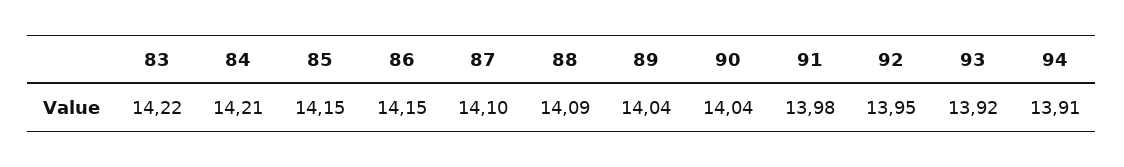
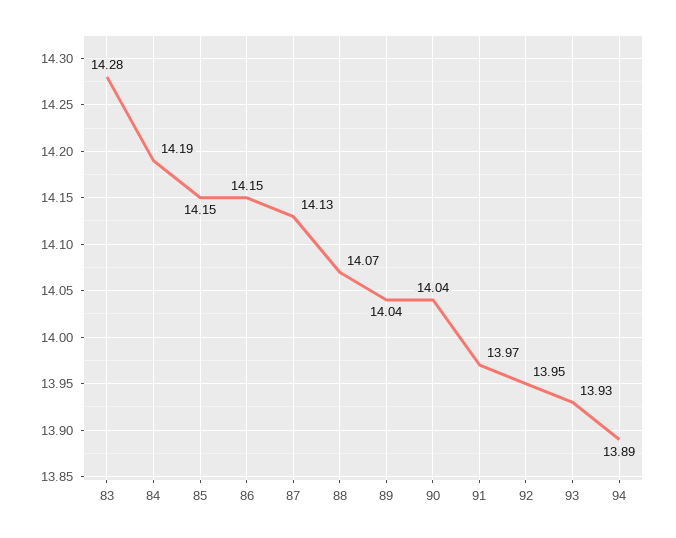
  {
-   "83": 14.22,
+   "83": 14.28,
-   "84": 14.21,
+   "84": 14.19,
    "85": 14.15,
    "86": 14.15,
-   "87": 14.1,
+   "87": 14.13,
-   "88": 14.09,
+   "88": 14.07,
    "89": 14.04,
    "90": 14.04,
-   "91": 13.98,
+   "91": 13.97,
    "92": 13.95,
-   "93": 13.92,
+   "93": 13.93,
-   "94": 13.91
+   "94": 13.89
  }

